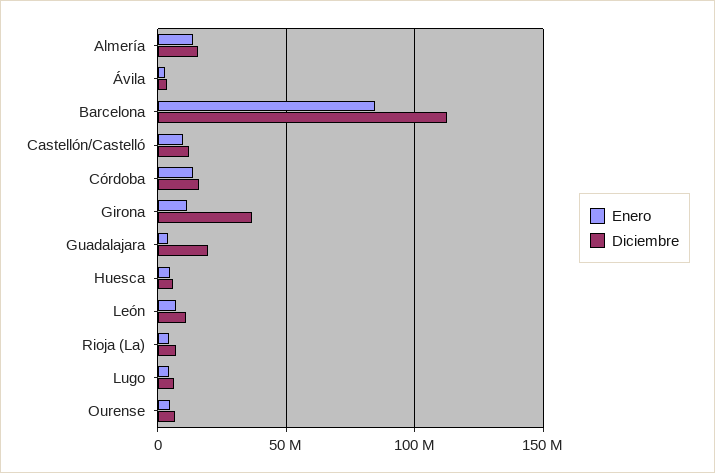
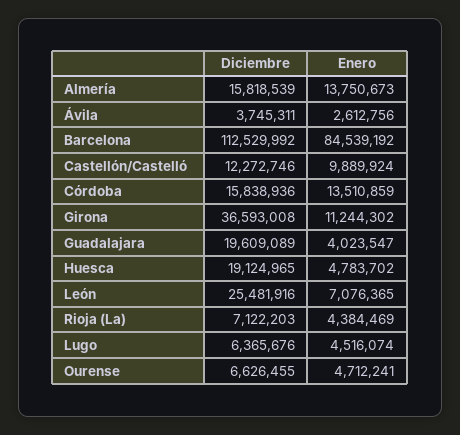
  {
    "Enero": {
      "Almería": 13750673,
      "Ávila": 2612756,
      "Barcelona": 84539192,
      "Castellón/Castelló": 9889924,
      "Córdoba": 13510859,
      "Girona": 11244302,
      "Guadalajara": 4023547,
      "Huesca": 4783702,
      "León": 7076365,
      "Rioja (La)": 4384469,
      "Lugo": 4516074,
      "Ourense": 4712241
    },
    "Diciembre": {
      "Almería": 15818539,
      "Ávila": 3745311,
      "Barcelona": 112529992,
      "Castellón/Castelló": 12272746,
      "Córdoba": 15838936,
      "Girona": 36593008,
      "Guadalajara": 19609089,
-     "Huesca": 5000000,
+     "Huesca": 19124965,
-     "León": 10000000,
+     "León": 25481916,
      "Rioja (La)": 7122203,
      "Lugo": 6365676,
      "Ourense": 6626455
    }
  }

